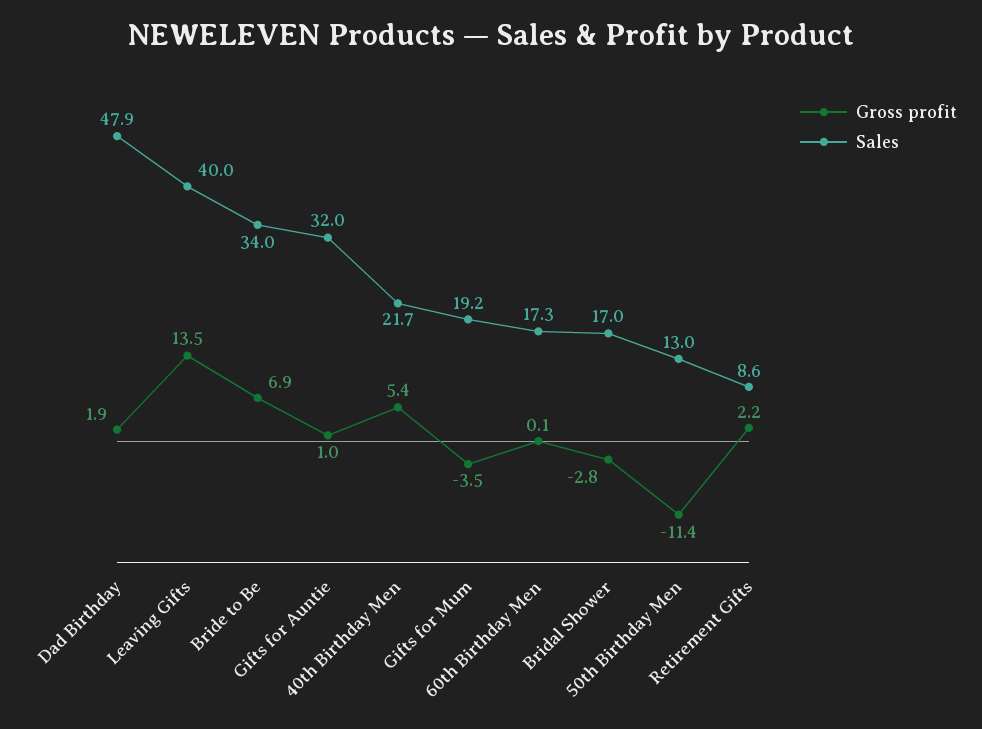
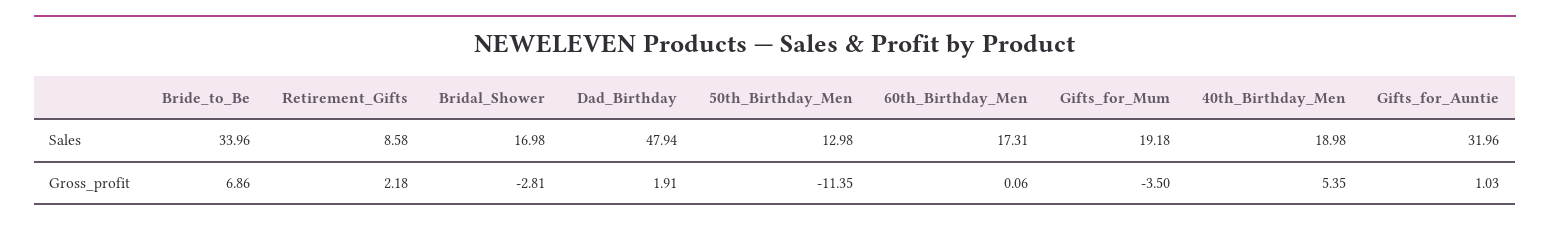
  {
    "Gross profit": {
      "Dad Birthday": 1.91,
-     "Leaving Gifts": 13.5,
      "Bride to Be": 6.86,
      "Gifts for Auntie": 1.03,
      "40th Birthday Men": 5.35,
      "Gifts for Mum": -3.5,
      "60th Birthday Men": 0.06,
      "Bridal Shower": -2.81,
      "50th Birthday Men": -11.35,
      "Retirement Gifts": 2.18
    },
    "Sales": {
      "Dad Birthday": 47.94,
-     "Leaving Gifts": 40,
      "Bride to Be": 33.96,
      "Gifts for Auntie": 31.96,
-     "40th Birthday Men": 21.7,
+     "40th Birthday Men": 18.98,
      "Gifts for Mum": 19.18,
      "60th Birthday Men": 17.31,
      "Bridal Shower": 16.98,
      "50th Birthday Men": 12.98,
      "Retirement Gifts": 8.58
    }
  }

